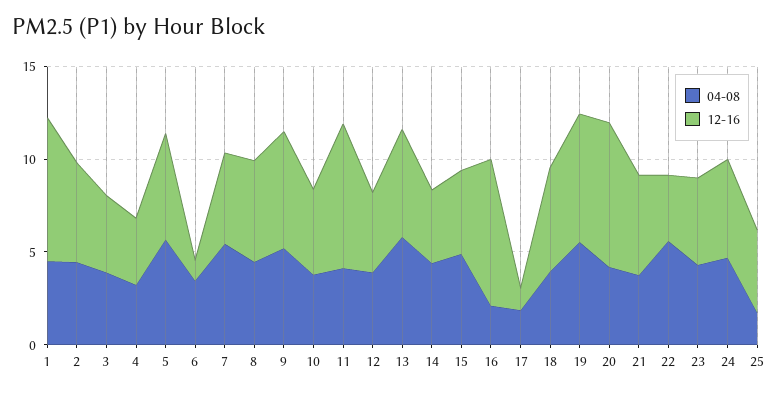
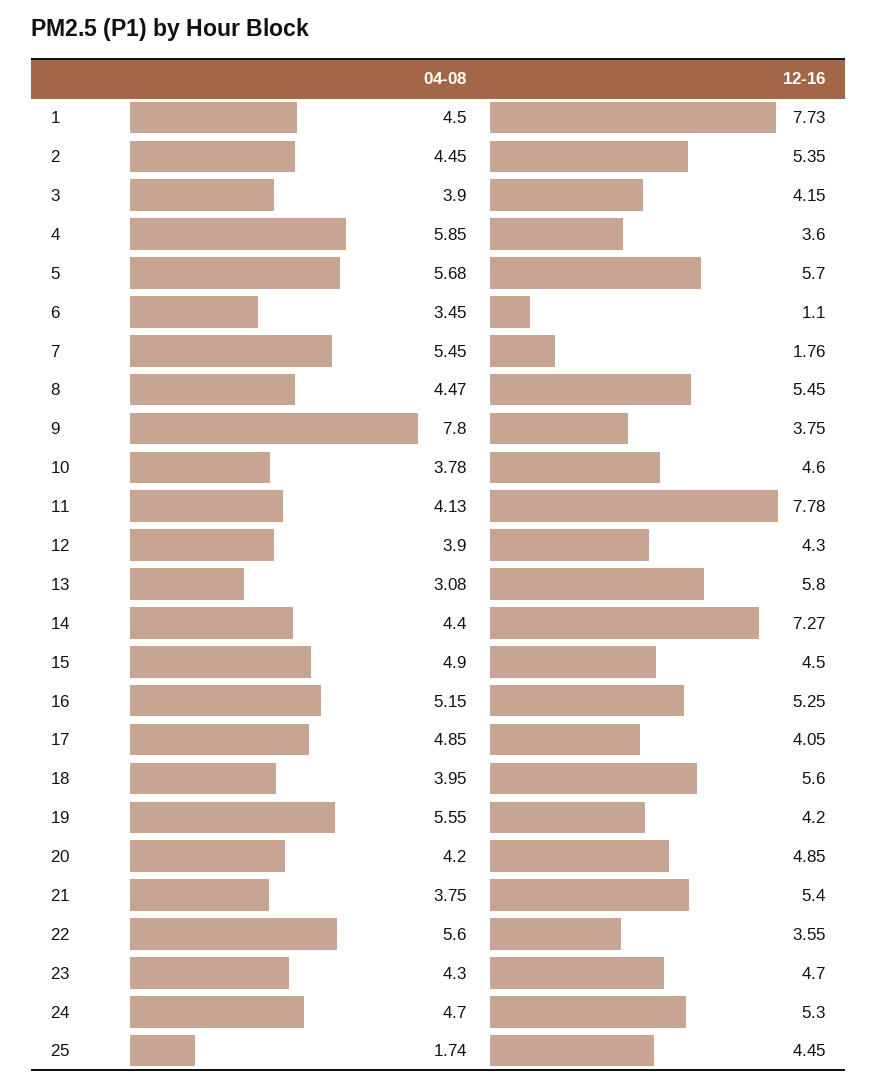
  {
    "04-08": {
      "1": 4.5,
      "2": 4.45,
      "3": 3.9,
-     "4": 3,
+     "4": 5.85,
      "5": 5.68,
      "6": 3.45,
      "7": 5.45,
      "8": 4.47,
-     "9": 5,
+     "9": 7.8,
      "10": 3.78,
      "11": 4.13,
      "12": 3.9,
-     "13": 6,
+     "13": 3.08,
      "14": 4.4,
      "15": 4.9,
-     "16": 2,
+     "16": 5.15,
-     "17": 2,
+     "17": 4.85,
      "18": 3.95,
      "19": 5.55,
      "20": 4.2,
      "21": 3.75,
      "22": 5.6,
      "23": 4.3,
      "24": 4.7,
      "25": 1.74
    },
    "12-16": {
      "1": 7.73,
      "2": 5.35,
      "3": 4.15,
      "4": 3.6,
      "5": 5.7,
      "6": 1.1,
-     "7": 5,
+     "7": 1.76,
      "8": 5.45,
-     "9": 6,
+     "9": 3.75,
      "10": 4.6,
      "11": 7.78,
      "12": 4.3,
      "13": 5.8,
-     "14": 4,
+     "14": 7.27,
      "15": 4.5,
-     "16": 8,
+     "16": 5.25,
-     "17": 1,
+     "17": 4.05,
      "18": 5.6,
-     "19": 7,
+     "19": 4.2,
-     "20": 8,
+     "20": 4.85,
      "21": 5.4,
      "22": 3.55,
      "23": 4.7,
      "24": 5.3,
      "25": 4.45
    }
  }

